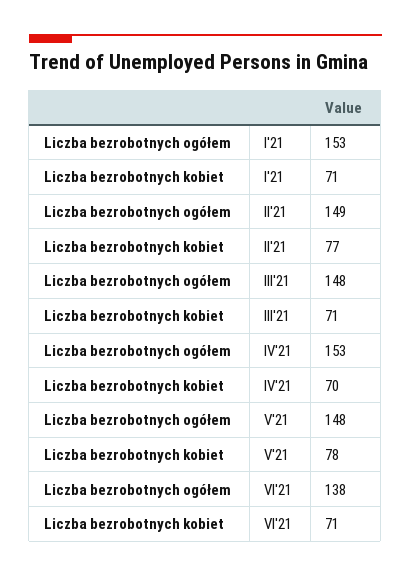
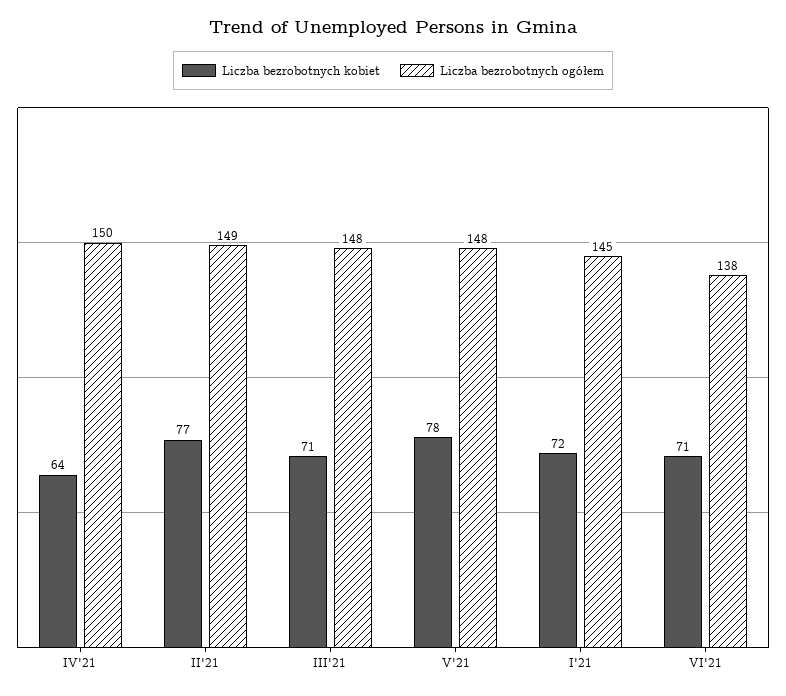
  {
    "Liczba bezrobotnych ogółem": {
-     "I'21": 153,
+     "I'21": 145,
      "II'21": 149,
      "III'21": 148,
-     "IV'21": 153,
+     "IV'21": 150,
      "V'21": 148,
      "VI'21": 138
    },
    "Liczba bezrobotnych kobiet": {
-     "I'21": 71,
+     "I'21": 72,
      "II'21": 77,
      "III'21": 71,
-     "IV'21": 70,
+     "IV'21": 64,
      "V'21": 78,
      "VI'21": 71
    }
  }

